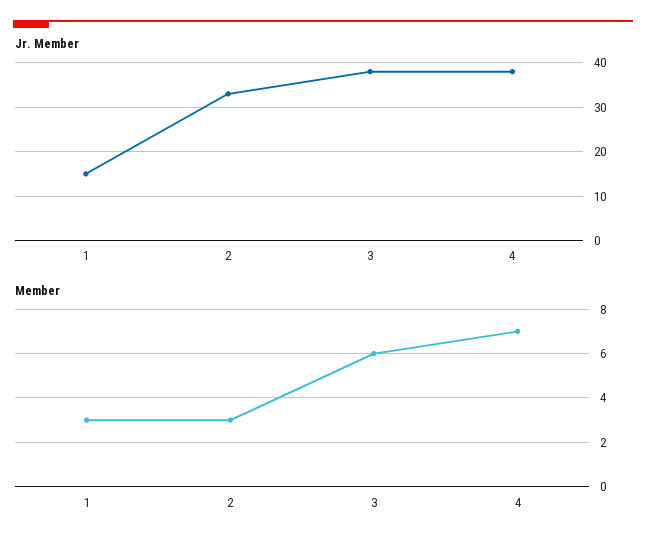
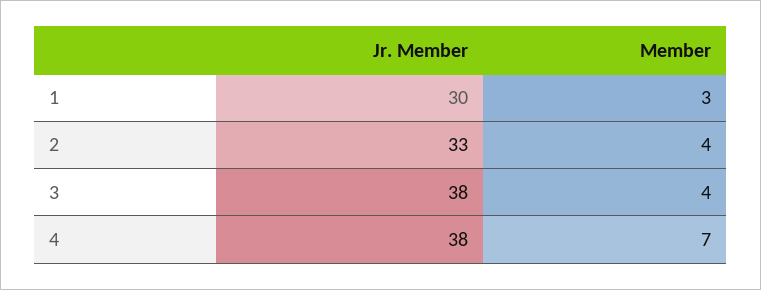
  {
    "Jr. Member": {
-     "1": 15,
+     "1": 30,
      "2": 33,
      "3": 38,
      "4": 38
    },
    "Member": {
      "1": 3,
-     "2": 3,
+     "2": 4,
-     "3": 6,
+     "3": 4,
      "4": 7
    }
  }

